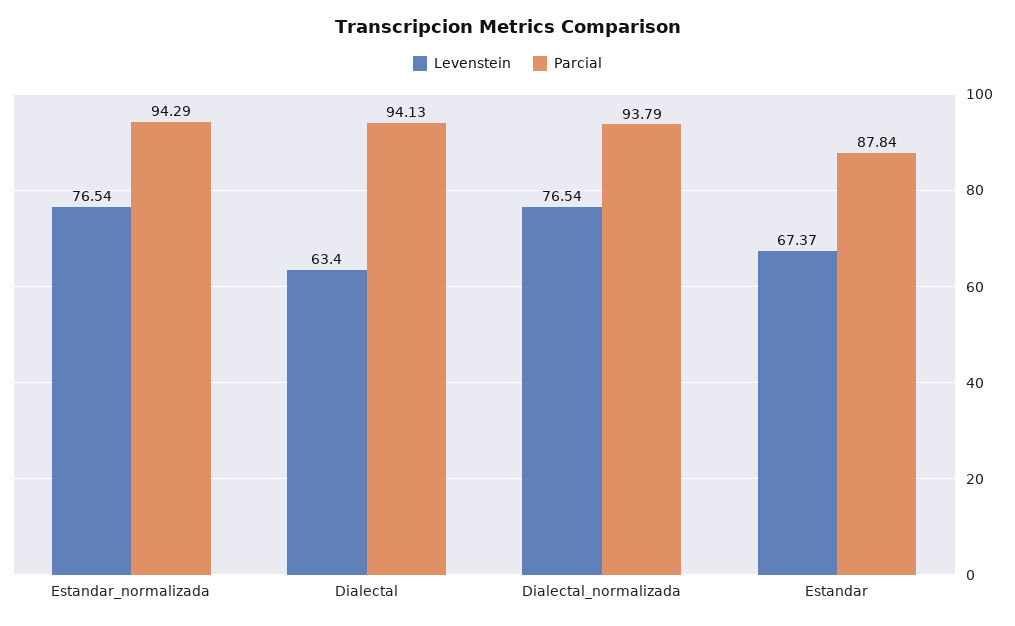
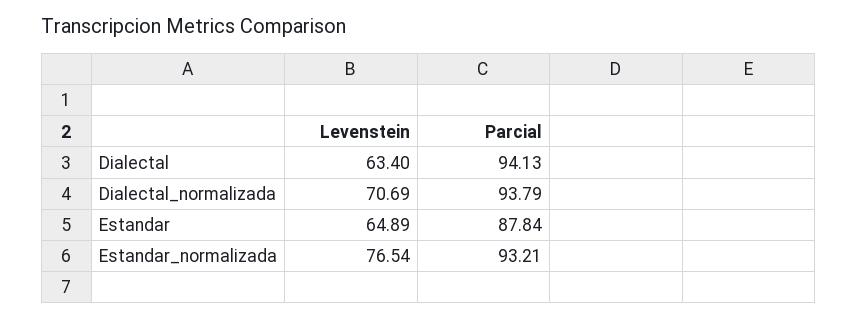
  {
    "Levenstein": {
      "Estandar_normalizada": 76.54,
      "Dialectal": 63.4,
-     "Dialectal_normalizada": 76.54,
+     "Dialectal_normalizada": 70.69,
-     "Estandar": 67.37
+     "Estandar": 64.89
    },
    "Parcial": {
-     "Estandar_normalizada": 94.29,
+     "Estandar_normalizada": 93.21,
      "Dialectal": 94.13,
      "Dialectal_normalizada": 93.79,
      "Estandar": 87.84
    }
  }

